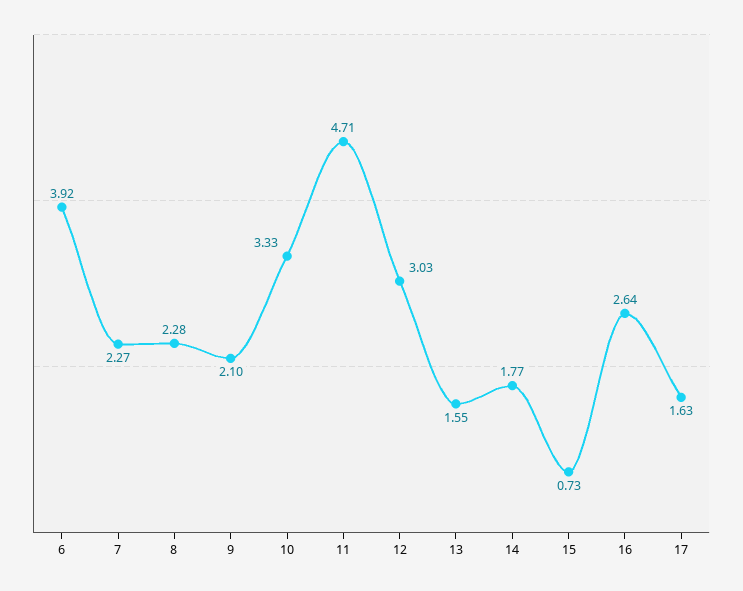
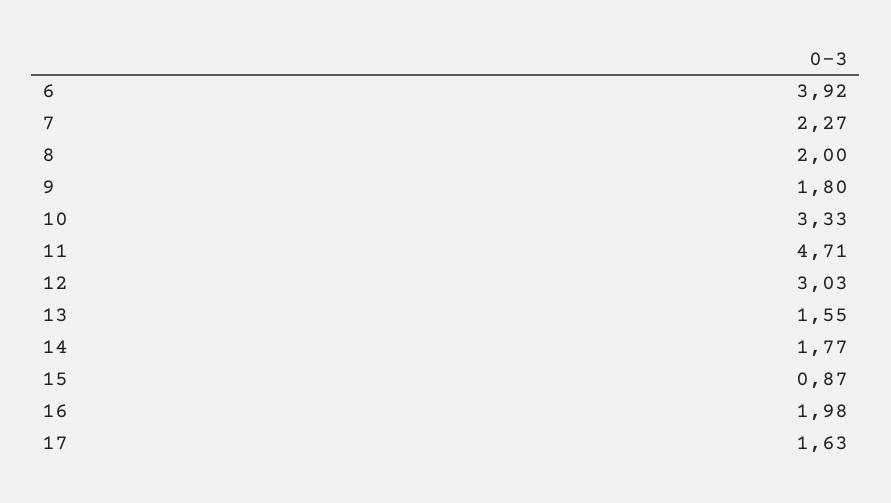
  {
    "6": 3.92,
    "7": 2.27,
-   "8": 2.28,
+   "8": 2,
-   "9": 2.1,
+   "9": 1.8,
    "10": 3.33,
    "11": 4.71,
    "12": 3.03,
    "13": 1.55,
    "14": 1.77,
-   "15": 0.73,
+   "15": 0.87,
-   "16": 2.64,
+   "16": 1.98,
    "17": 1.63
  }

